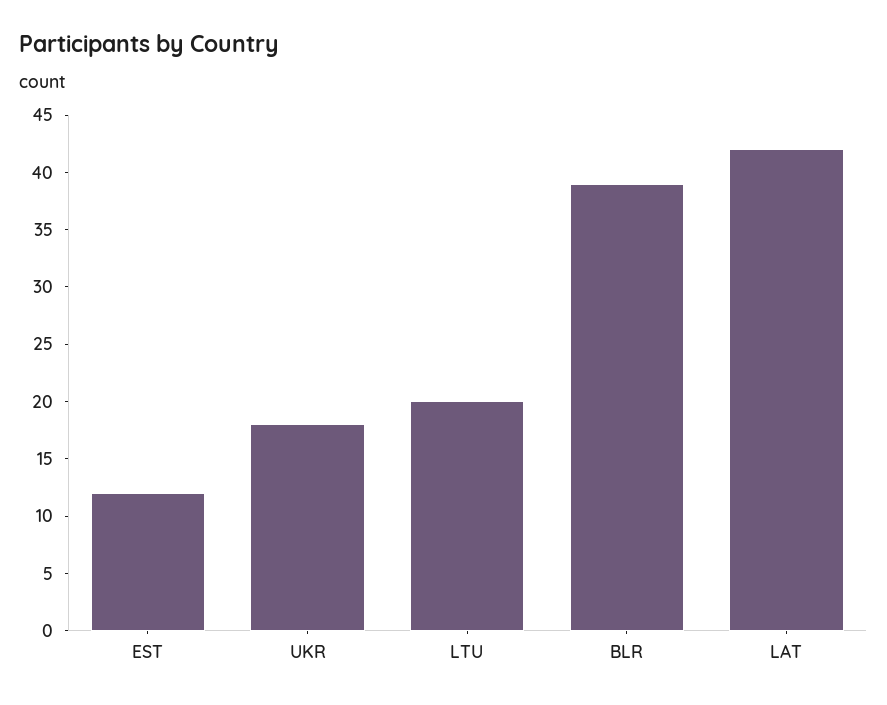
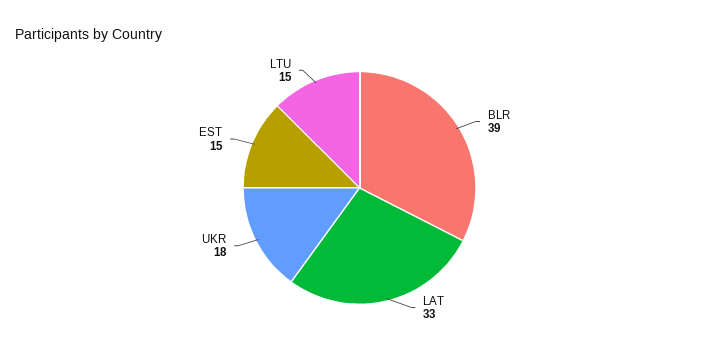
  {
-   "EST": 12,
+   "EST": 15,
    "UKR": 18,
-   "LTU": 20,
+   "LTU": 15,
    "BLR": 39,
-   "LAT": 42
+   "LAT": 33
  }

